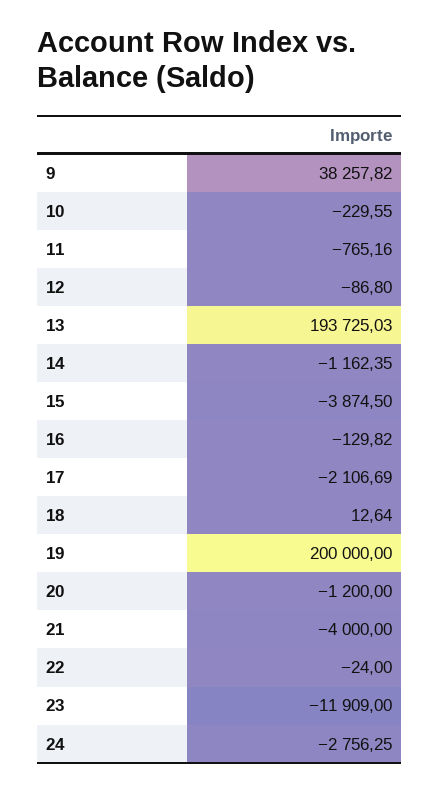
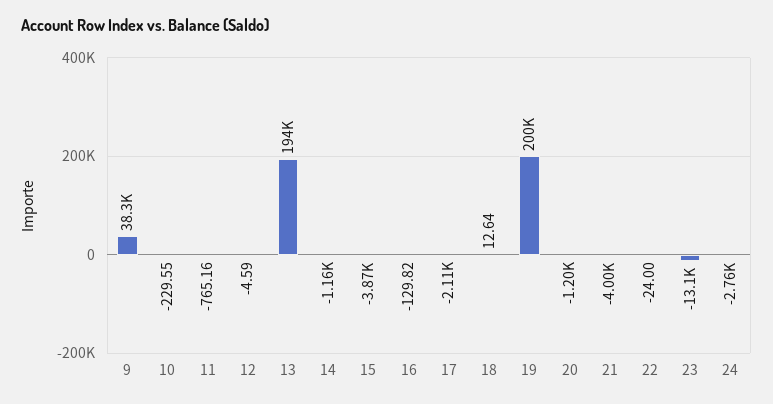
  {
    "9": 38257.82,
    "10": -229.55,
    "11": -765.16,
-   "12": -86.8,
+   "12": -4.59,
    "13": 193725.03,
    "14": -1162.35,
    "15": -3874.5,
    "16": -129.82,
    "17": -2106.69,
    "18": 12.64,
    "19": 200000,
    "20": -1200,
    "21": -4000,
    "22": -24,
-   "23": -11909,
+   "23": -13100,
    "24": -2756.25
  }

